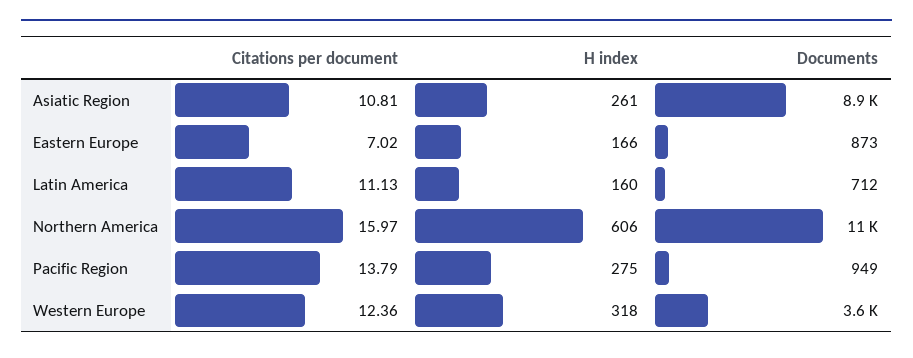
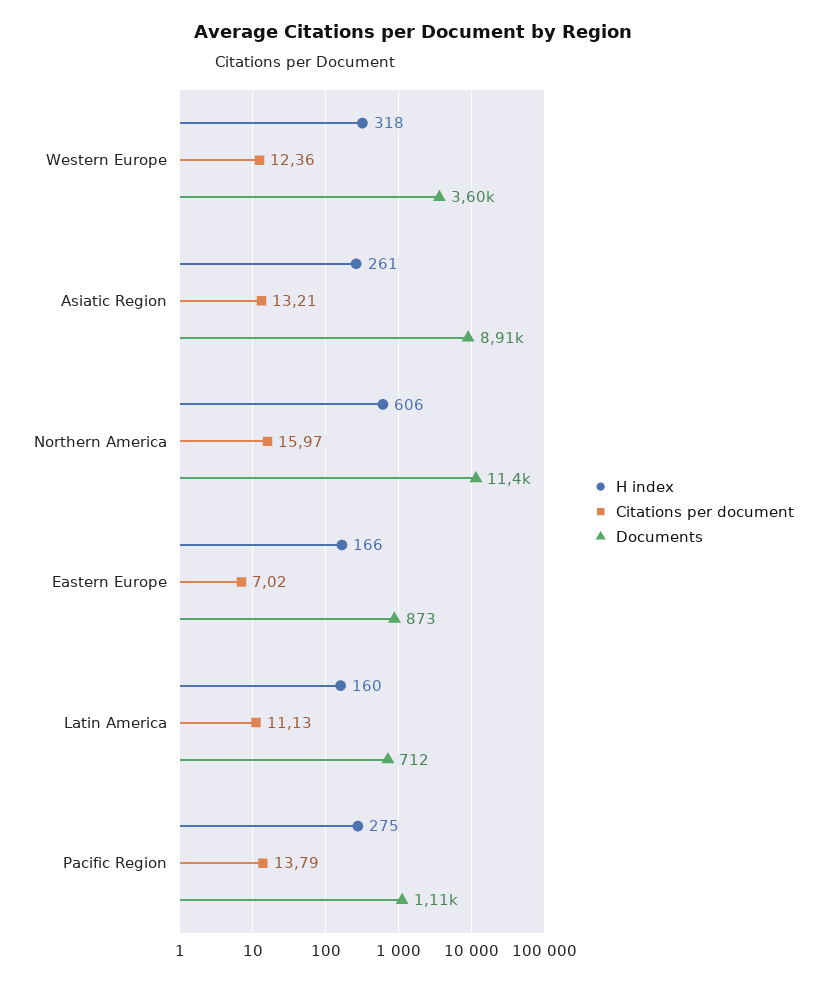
  {
    "Citations per document": {
-     "Asiatic Region": 10.81,
+     "Asiatic Region": 13.21,
      "Eastern Europe": 7.02,
      "Latin America": 11.13,
      "Northern America": 15.97,
      "Pacific Region": 13.79,
      "Western Europe": 12.36
    },
    "H index": {
      "Asiatic Region": 261,
      "Eastern Europe": 166,
      "Latin America": 160,
      "Northern America": 606,
      "Pacific Region": 275,
      "Western Europe": 318
    },
    "Documents": {
      "Asiatic Region": 8910,
      "Eastern Europe": 873,
      "Latin America": 712,
      "Northern America": 11400,
-     "Pacific Region": 949,
+     "Pacific Region": 1110,
      "Western Europe": 3600
    }
  }

